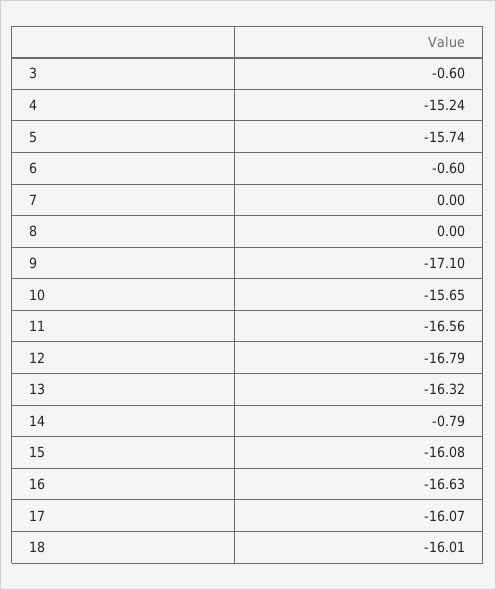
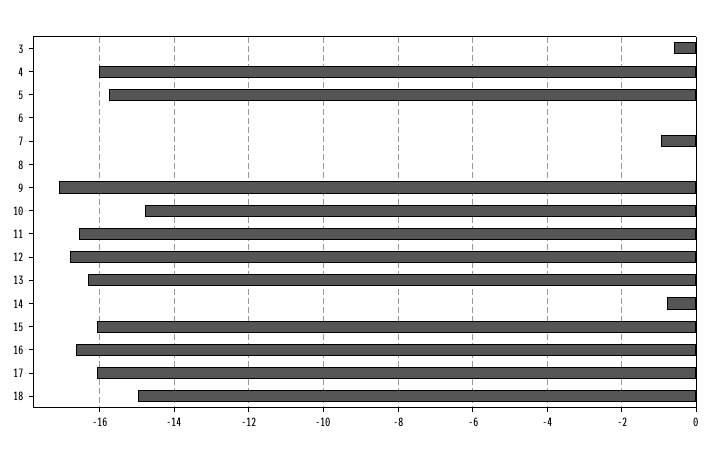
  {
    "3": -0.6,
-   "4": -15.24,
+   "4": -16,
    "5": -15.74,
-   "6": -0.6,
+   "6": 0,
-   "7": 0,
+   "7": -1,
    "8": 0,
    "9": -17.1,
-   "10": -15.65,
+   "10": -14.8,
    "11": -16.56,
    "12": -16.79,
    "13": -16.32,
    "14": -0.79,
    "15": -16.08,
    "16": -16.63,
    "17": -16.07,
-   "18": -16.01
+   "18": -15
  }

